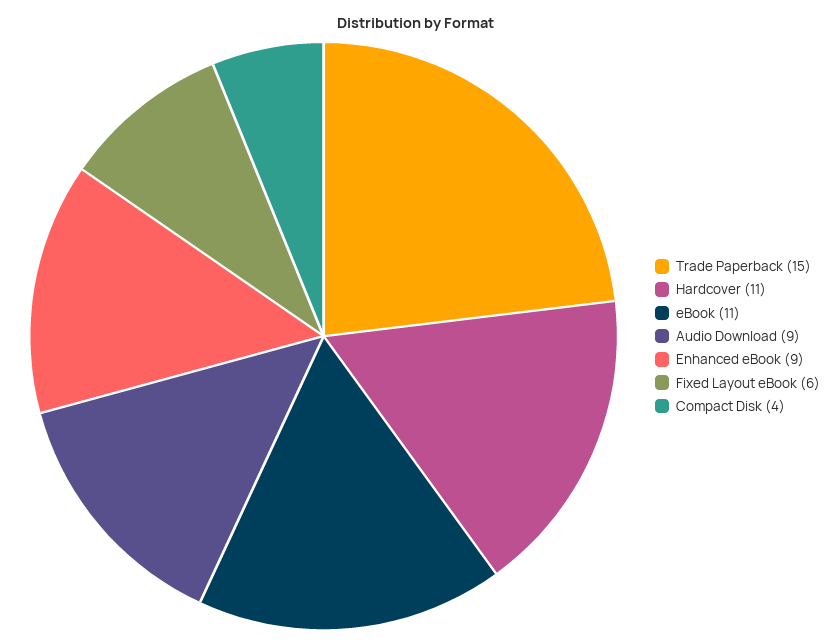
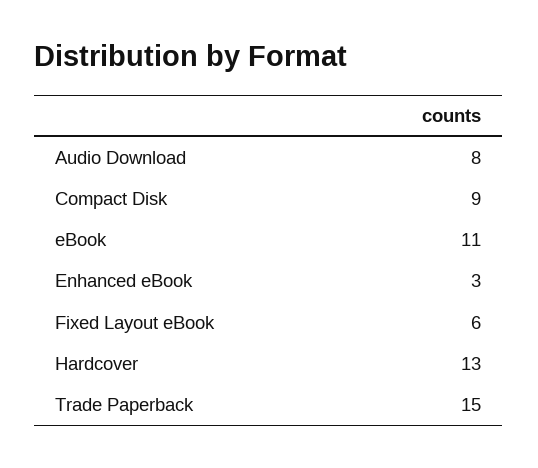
  {
    "Trade Paperback": 15,
-   "Hardcover": 11,
+   "Hardcover": 13,
    "eBook": 11,
-   "Audio Download": 9,
+   "Audio Download": 8,
-   "Enhanced eBook": 9,
+   "Enhanced eBook": 3,
    "Fixed Layout eBook": 6,
-   "Compact Disk": 4
+   "Compact Disk": 9
  }

